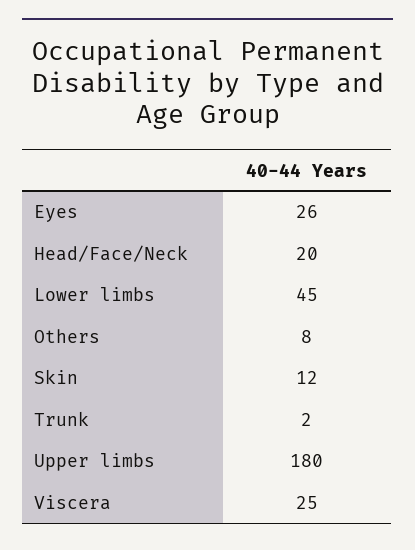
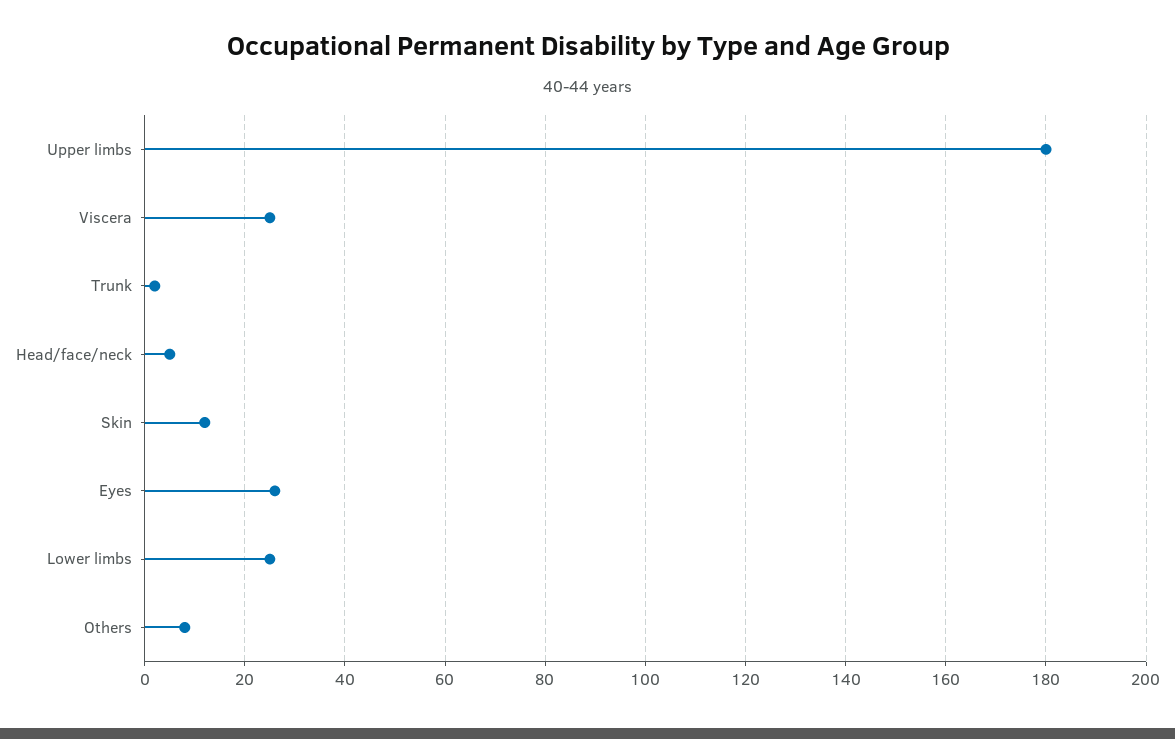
  {
    "Eyes": 26,
-   "Head/Face/Neck": 20,
+   "Head/Face/Neck": 5,
-   "Lower limbs": 45,
+   "Lower limbs": 25,
    "Others": 8,
    "Skin": 12,
    "Trunk": 2,
    "Upper limbs": 180,
    "Viscera": 25
  }

